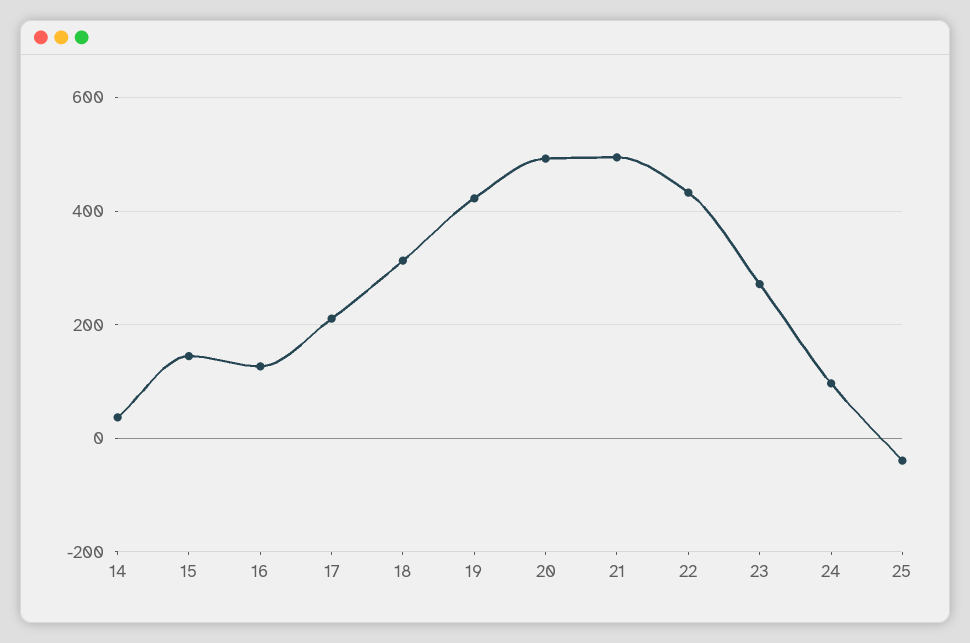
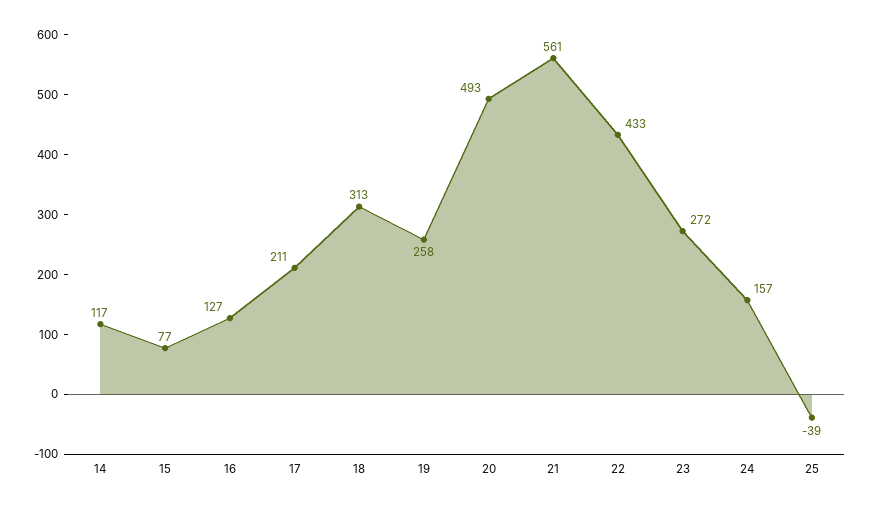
  {
-   "14": 40,
+   "14": 117,
-   "15": 140,
+   "15": 77,
    "16": 127,
    "17": 211,
    "18": 313,
-   "19": 420,
+   "19": 258,
    "20": 493,
-   "21": 500,
+   "21": 561,
    "22": 433,
    "23": 272,
-   "24": 100,
+   "24": 157,
    "25": -39
  }

